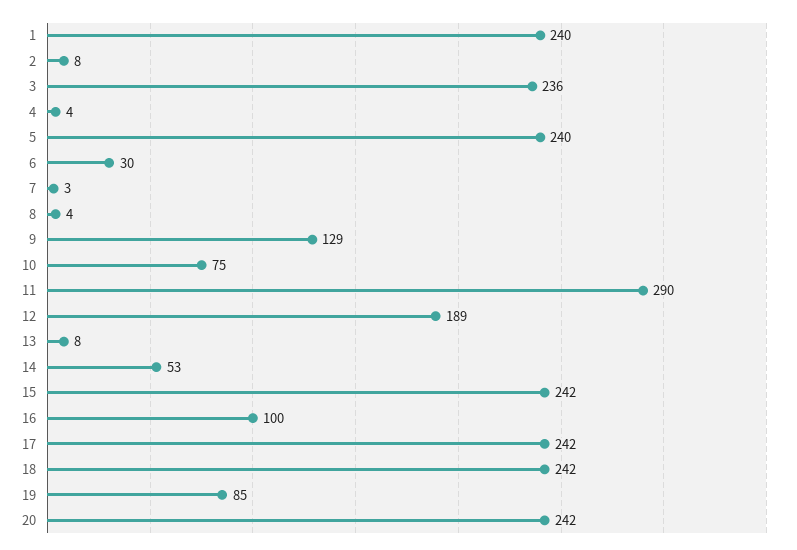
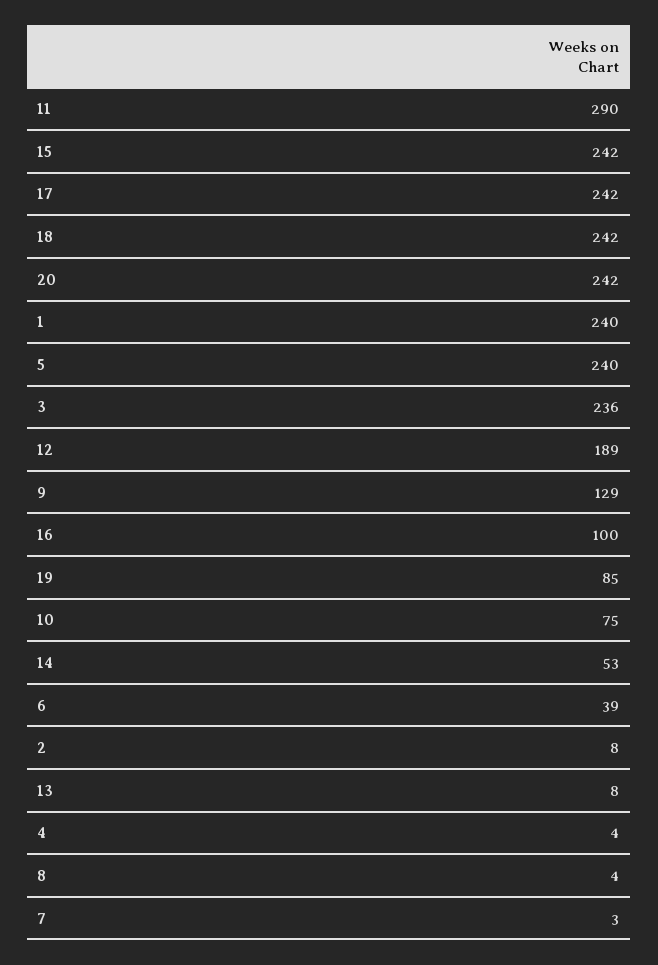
  {
    "1": 240,
    "2": 8,
    "3": 236,
    "4": 4,
    "5": 240,
-   "6": 30,
+   "6": 39,
    "7": 3,
    "8": 4,
    "9": 129,
    "10": 75,
    "11": 290,
    "12": 189,
    "13": 8,
    "14": 53,
    "15": 242,
    "16": 100,
    "17": 242,
    "18": 242,
    "19": 85,
    "20": 242
  }

